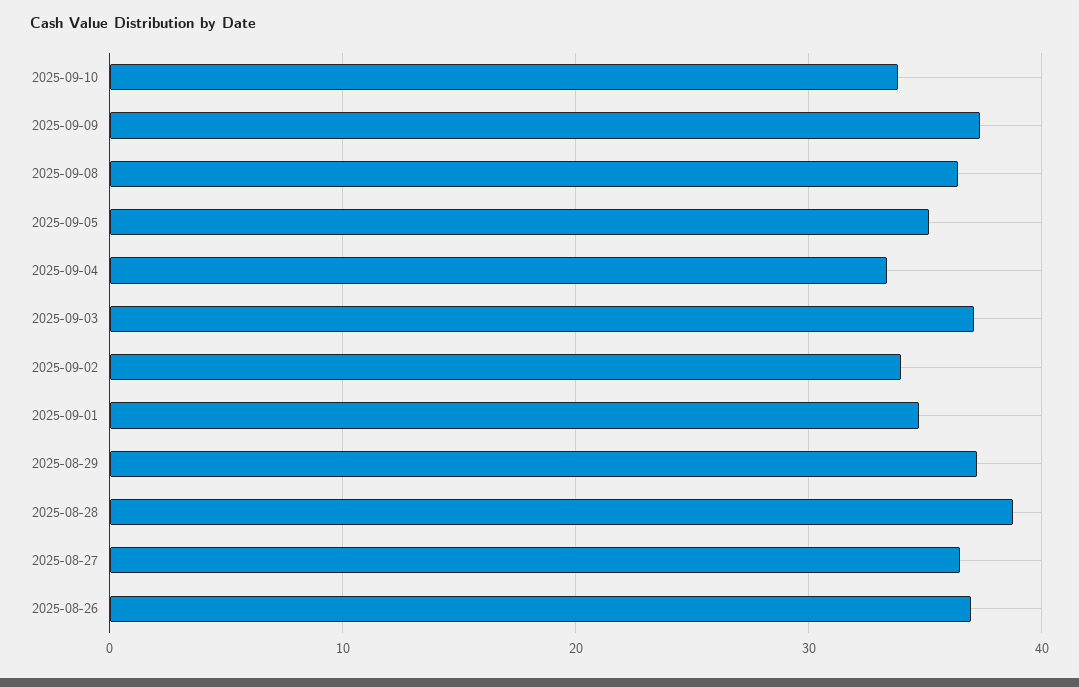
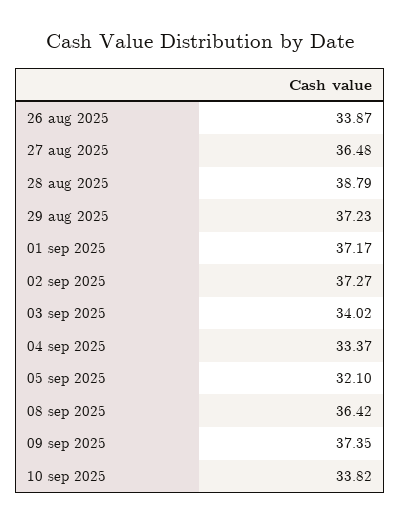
  {
    "2025-09-10": 33.82,
    "2025-09-09": 37.35,
    "2025-09-08": 36.42,
-   "2025-09-05": 35,
+   "2025-09-05": 32.1,
    "2025-09-04": 33.37,
-   "2025-09-03": 37,
+   "2025-09-03": 34.02,
-   "2025-09-02": 34,
+   "2025-09-02": 37.27,
-   "2025-09-01": 35,
+   "2025-09-01": 37.17,
    "2025-08-29": 37.23,
    "2025-08-28": 38.79,
    "2025-08-27": 36.48,
-   "2025-08-26": 37
+   "2025-08-26": 33.87
  }

